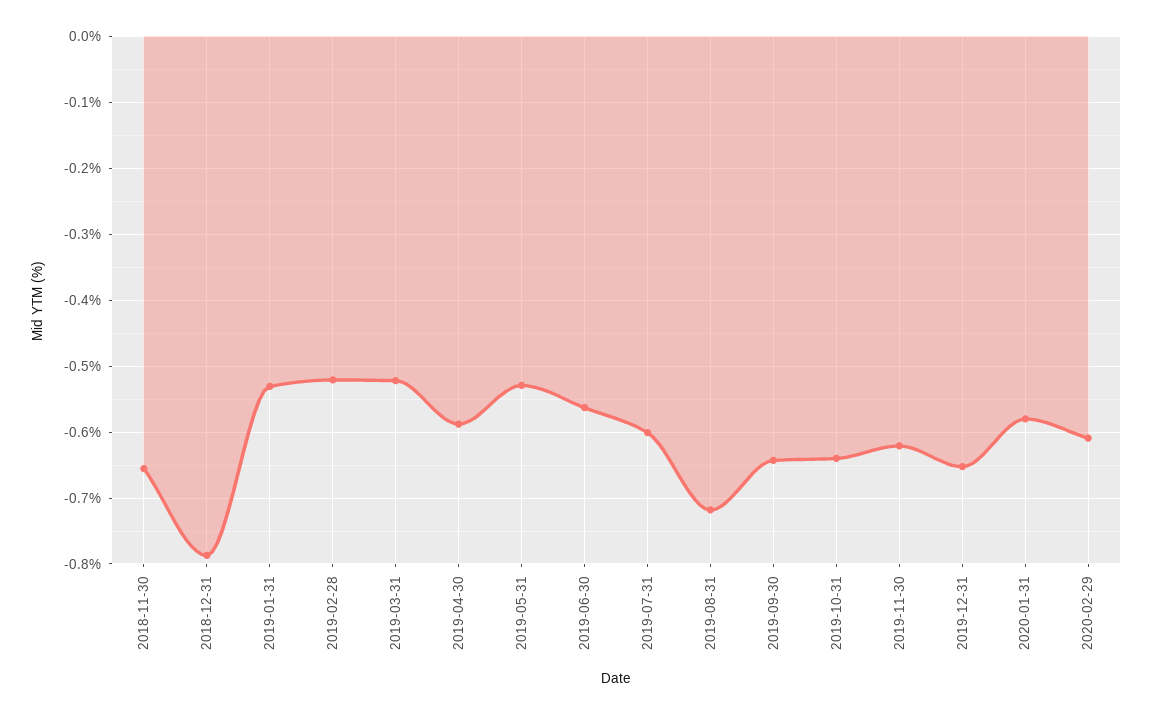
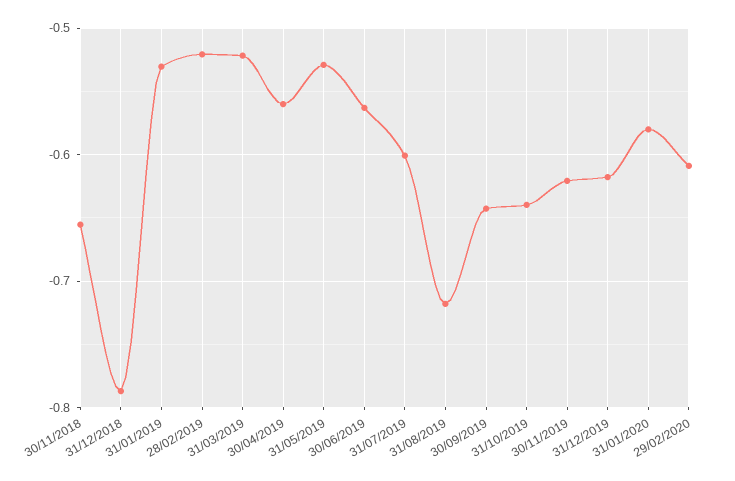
  {
    "2018-11-30": -0.66,
    "2018-12-31": -0.79,
    "2019-01-31": -0.53,
    "2019-02-28": -0.52,
    "2019-03-31": -0.52,
-   "2019-04-30": -0.59,
+   "2019-04-30": -0.56,
    "2019-05-31": -0.53,
    "2019-06-30": -0.56,
    "2019-07-31": -0.6,
    "2019-08-31": -0.72,
    "2019-09-30": -0.64,
    "2019-10-31": -0.64,
    "2019-11-30": -0.62,
-   "2019-12-31": -0.65,
+   "2019-12-31": -0.62,
    "2020-01-31": -0.58,
    "2020-02-29": -0.61
  }

